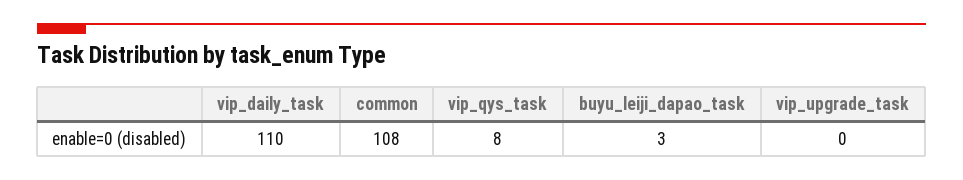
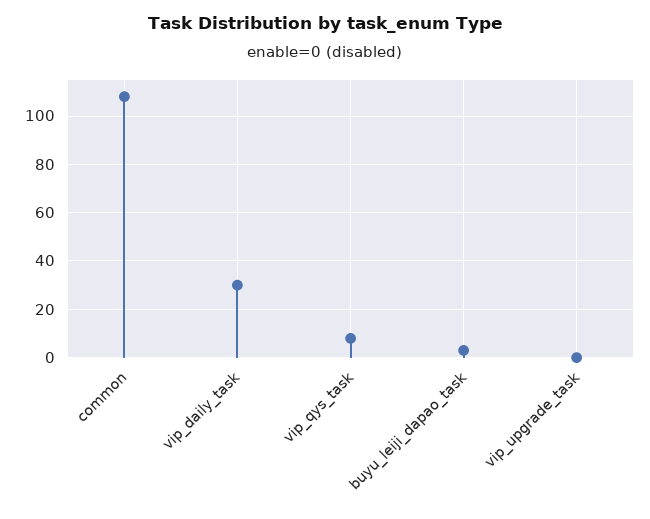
  {
-   "vip_daily_task": 110,
+   "vip_daily_task": 30,
    "common": 108,
    "vip_qys_task": 8,
    "buyu_leiji_dapao_task": 3,
    "vip_upgrade_task": 0
  }

